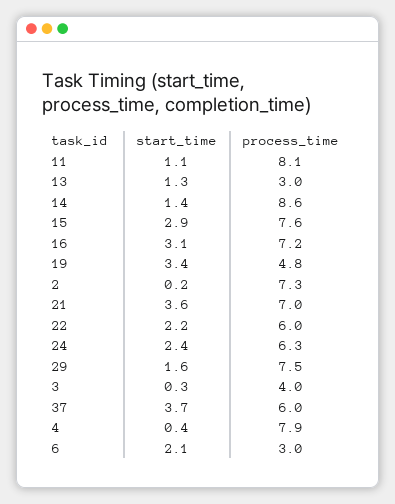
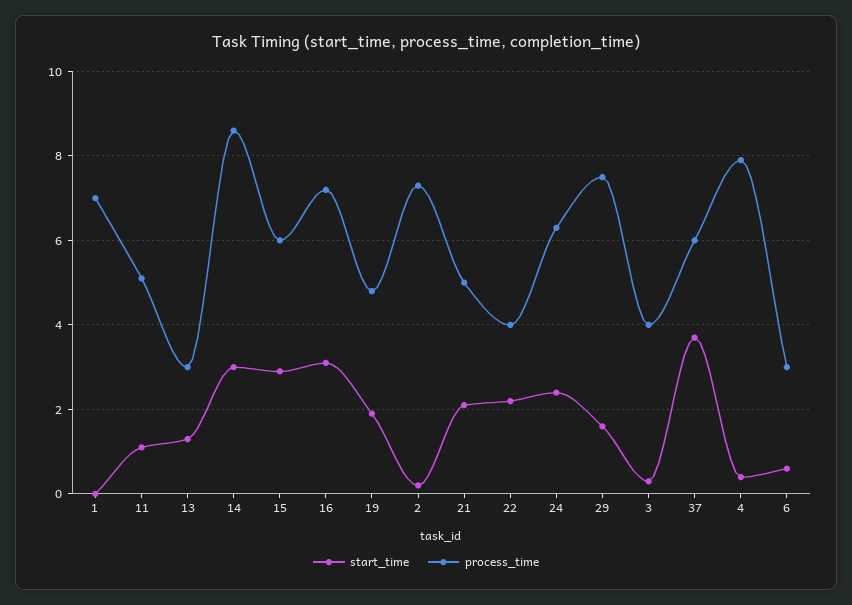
  {
    "start_time": {
      "11": 1.1,
      "13": 1.3,
-     "14": 1.4,
+     "14": 3,
      "15": 2.9,
      "16": 3.1,
-     "19": 3.4,
+     "19": 2,
      "2": 0.2,
-     "21": 3.6,
+     "21": 2,
      "22": 2.2,
      "24": 2.4,
      "29": 1.6,
      "3": 0.3,
      "37": 3.7,
      "4": 0.4,
-     "6": 2.1
+     "6": 0.5,
+     "1": 0
    },
    "process_time": {
-     "11": 8.1,
+     "11": 5,
      "13": 3,
      "14": 8.6,
-     "15": 7.6,
+     "15": 6,
      "16": 7.2,
      "19": 4.8,
      "2": 7.3,
-     "21": 7,
+     "21": 5,
-     "22": 6,
+     "22": 4,
      "24": 6.3,
      "29": 7.5,
      "3": 4,
      "37": 6,
      "4": 7.9,
-     "6": 3
+     "6": 3,
+     "1": 7
    }
  }

